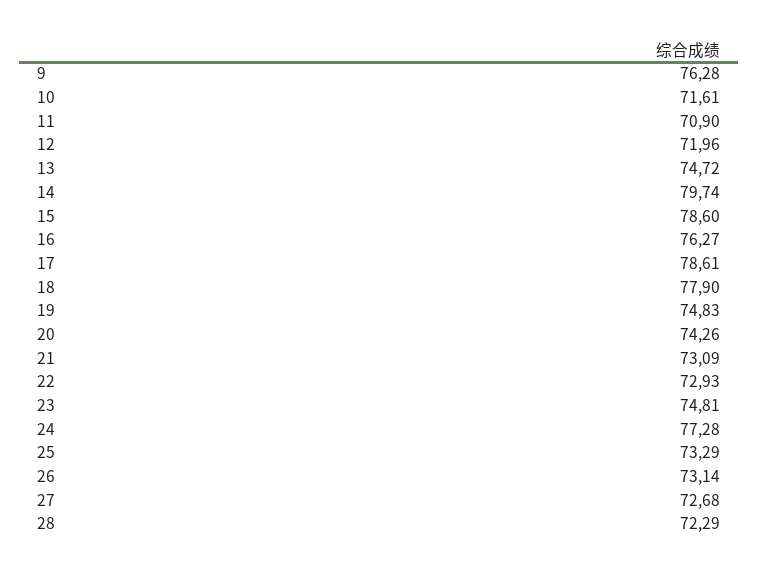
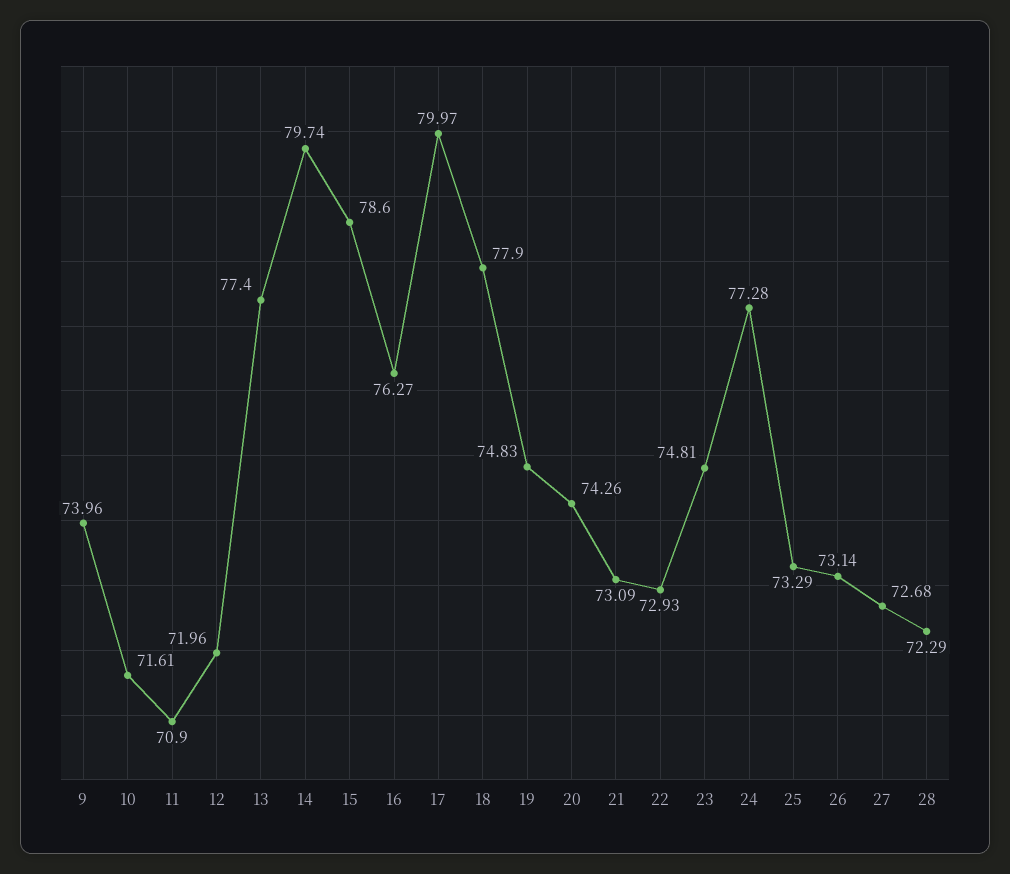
  {
-   "9": 76.28,
+   "9": 73.96,
    "10": 71.61,
    "11": 70.9,
    "12": 71.96,
-   "13": 74.72,
+   "13": 77.4,
    "14": 79.74,
    "15": 78.6,
    "16": 76.27,
-   "17": 78.61,
+   "17": 79.97,
    "18": 77.9,
    "19": 74.83,
    "20": 74.26,
    "21": 73.09,
    "22": 72.93,
    "23": 74.81,
    "24": 77.28,
    "25": 73.29,
    "26": 73.14,
    "27": 72.68,
    "28": 72.29
  }

